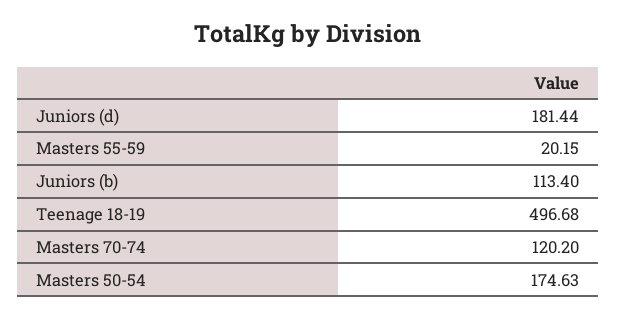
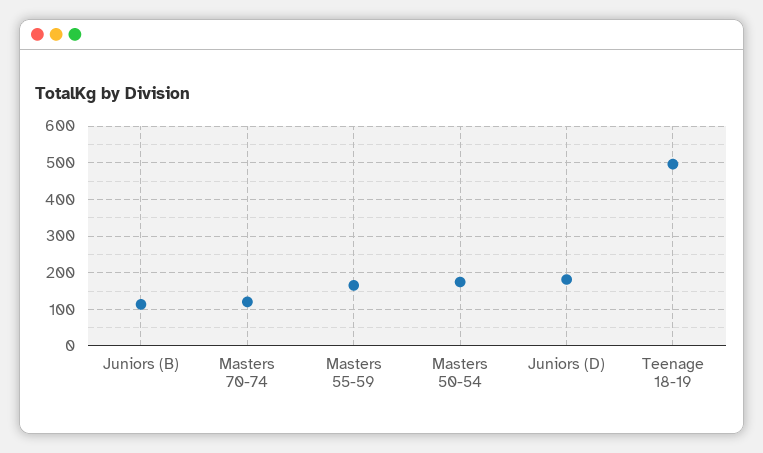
  {
    "Juniors (d)": 181.44,
-   "Masters 55-59": 20.15,
+   "Masters 55-59": 160,
    "Juniors (b)": 113.4,
    "Teenage 18-19": 496.68,
    "Masters 70-74": 120.2,
    "Masters 50-54": 174.63
  }

